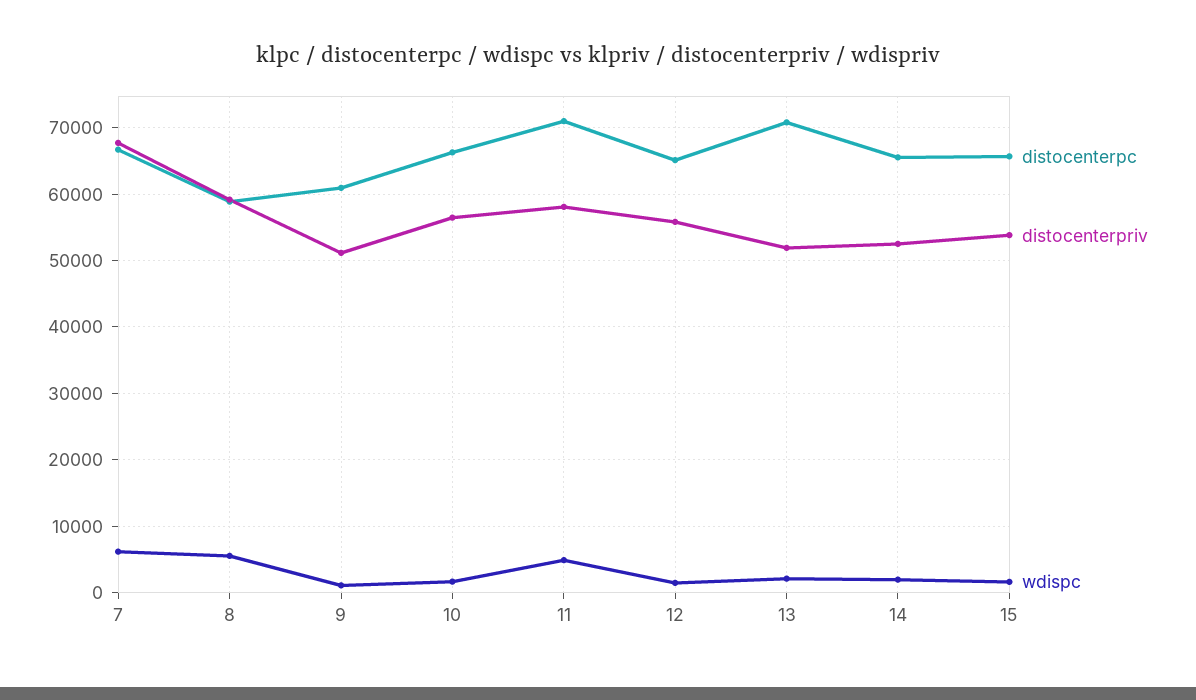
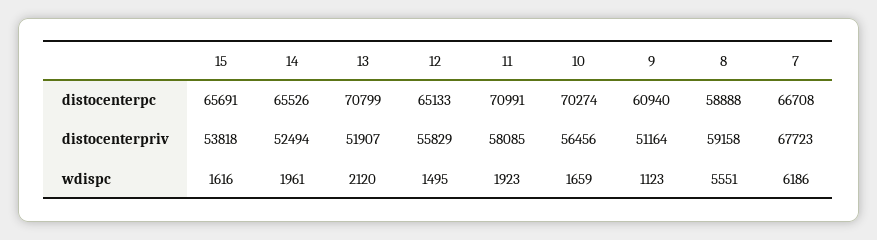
  {
    "distocenterpc": {
      "7": 66708,
      "8": 58888,
      "9": 60940,
-     "10": 66000,
+     "10": 70274,
      "11": 70991,
      "12": 65133,
      "13": 70799,
      "14": 65526,
      "15": 65691
    },
    "distocenterpriv": {
      "7": 67723,
      "8": 59158,
      "9": 51164,
      "10": 56456,
      "11": 58085,
      "12": 55829,
      "13": 51907,
      "14": 52494,
      "15": 53818
    },
    "wdispc": {
      "7": 6186,
      "8": 5551,
      "9": 1123,
      "10": 1659,
-     "11": 5000,
+     "11": 1923,
      "12": 1495,
      "13": 2120,
      "14": 1961,
      "15": 1616
    }
  }

